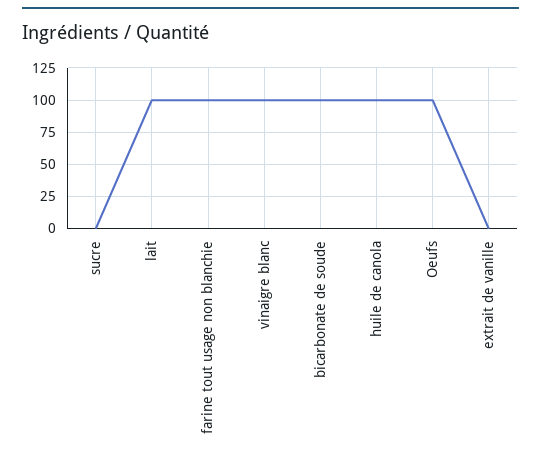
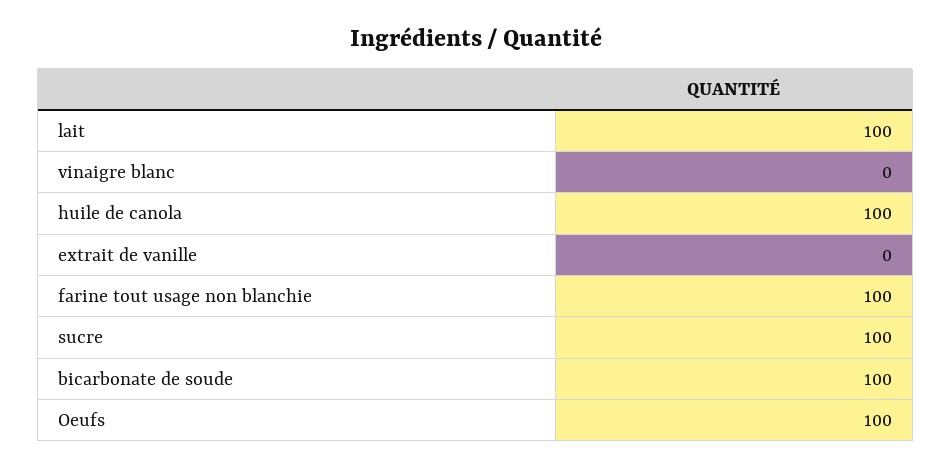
  {
-   "sucre": 0,
+   "sucre": 100,
    "lait": 100,
    "farine tout usage non blanchie": 100,
-   "vinaigre blanc": 100,
+   "vinaigre blanc": 0,
    "bicarbonate de soude": 100,
    "huile de canola": 100,
    "Oeufs": 100,
    "extrait de vanille": 0
  }

